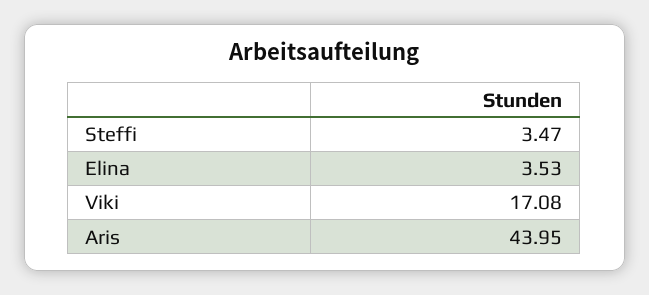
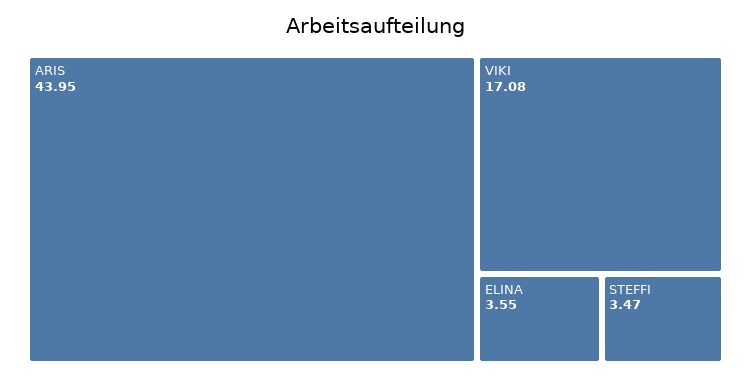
  {
    "Steffi": 3.47,
-   "Elina": 3.53,
+   "Elina": 3.55,
    "Viki": 17.08,
    "Aris": 43.95
  }

